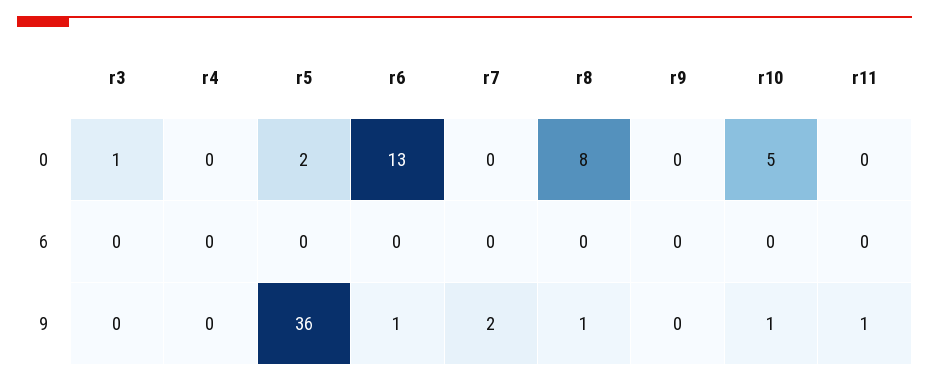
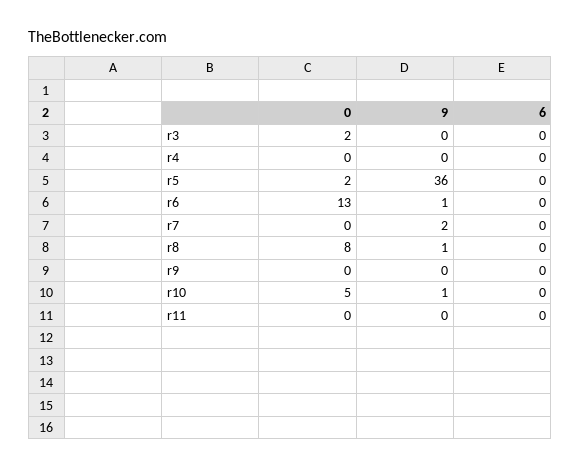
  {
    "r3": {
-     "0": 1,
+     "0": 2,
      "6": 0,
      "9": 0
    },
    "r4": {
      "0": 0,
      "6": 0,
      "9": 0
    },
    "r5": {
      "0": 2,
      "6": 0,
      "9": 36
    },
    "r6": {
      "0": 13,
      "6": 0,
      "9": 1
    },
    "r7": {
      "0": 0,
      "6": 0,
      "9": 2
    },
    "r8": {
      "0": 8,
      "6": 0,
      "9": 1
    },
    "r9": {
      "0": 0,
      "6": 0,
      "9": 0
    },
    "r10": {
      "0": 5,
      "6": 0,
      "9": 1
    },
    "r11": {
      "0": 0,
      "6": 0,
-     "9": 1
+     "9": 0
    }
  }

